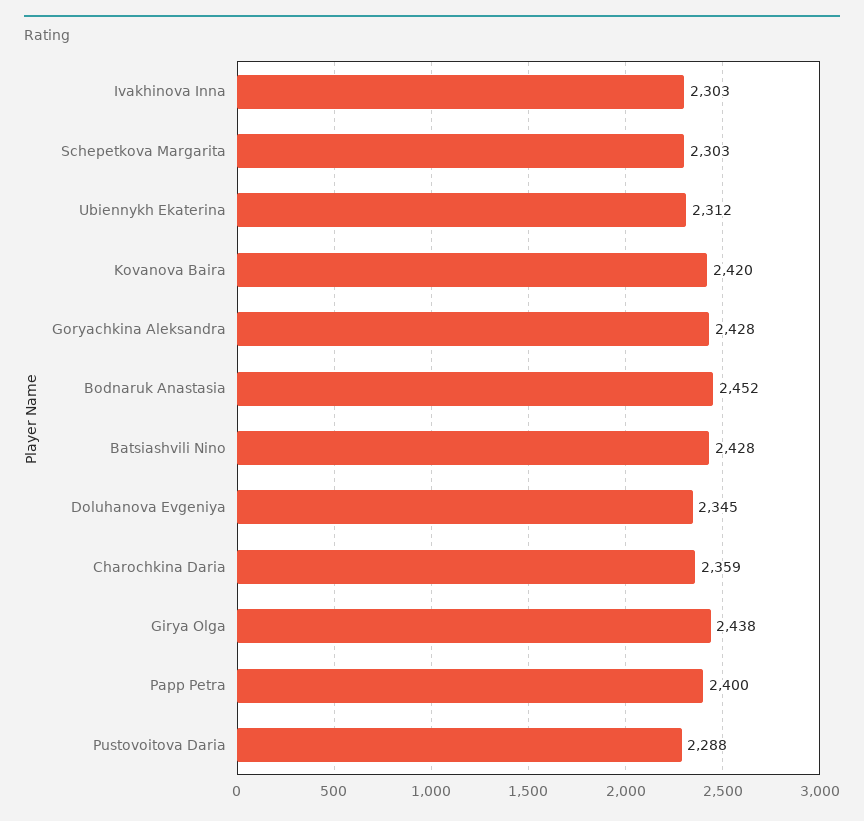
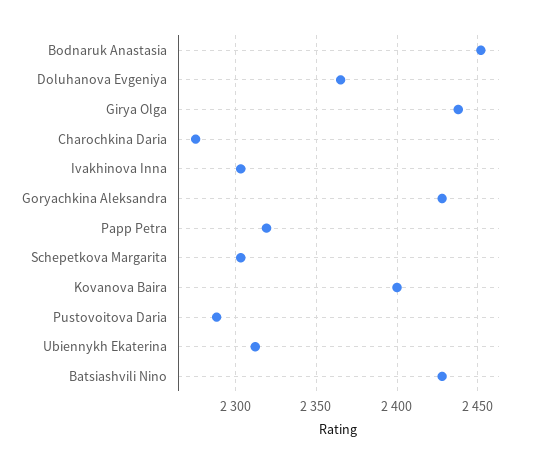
  {
    "Ivakhinova Inna": 2303,
    "Schepetkova Margarita": 2303,
    "Ubiennykh Ekaterina": 2312,
-   "Kovanova Baira": 2420,
+   "Kovanova Baira": 2400,
    "Goryachkina Aleksandra": 2428,
    "Bodnaruk Anastasia": 2452,
    "Batsiashvili Nino": 2428,
-   "Doluhanova Evgeniya": 2345,
+   "Doluhanova Evgeniya": 2365,
-   "Charochkina Daria": 2359,
+   "Charochkina Daria": 2275,
    "Girya Olga": 2438,
-   "Papp Petra": 2400,
+   "Papp Petra": 2320,
    "Pustovoitova Daria": 2288
  }

